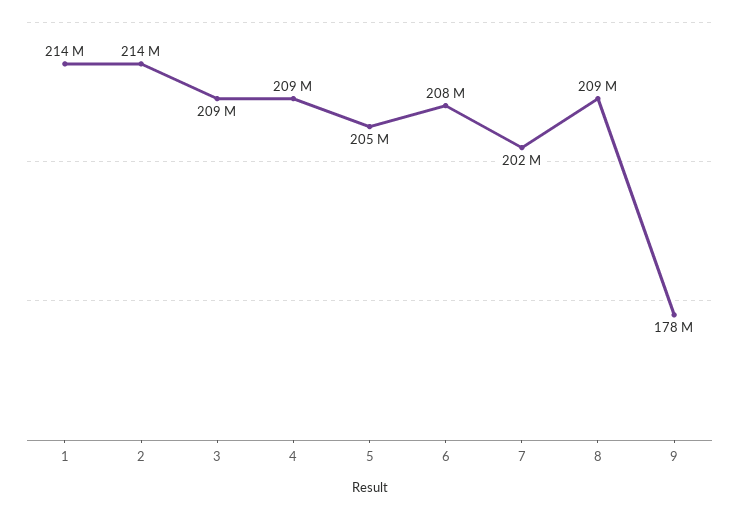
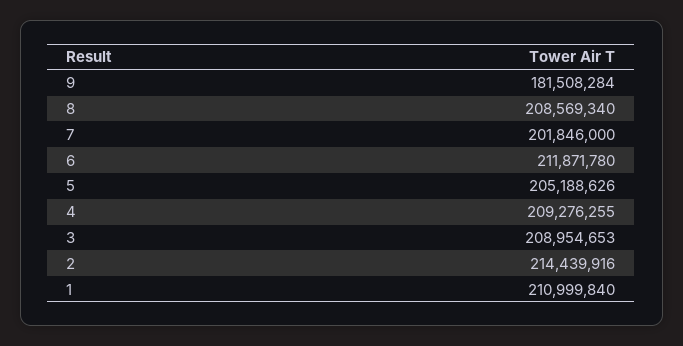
  {
-   "1": 214000000,
+   "1": 210999840,
    "2": 214439916,
    "3": 208954653,
    "4": 209276255,
    "5": 205188626,
-   "6": 208000000,
+   "6": 211871780,
    "7": 201846000,
    "8": 208569340,
-   "9": 178000000
+   "9": 181508284
  }

